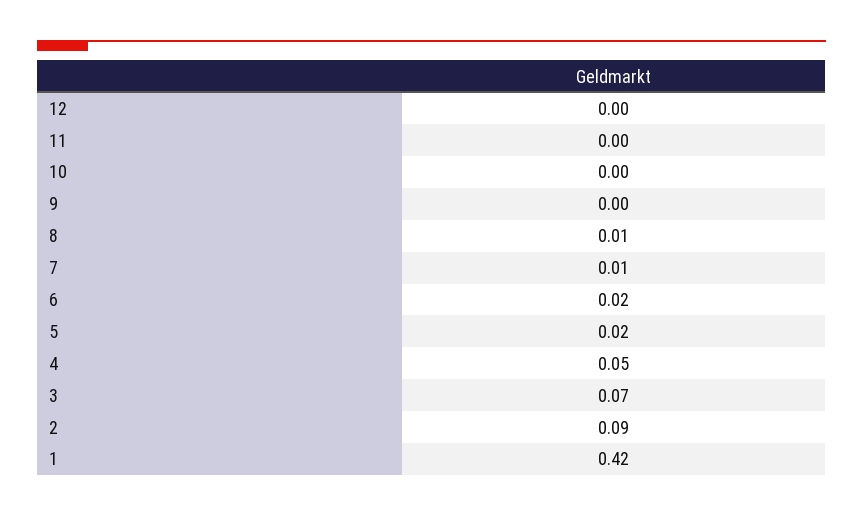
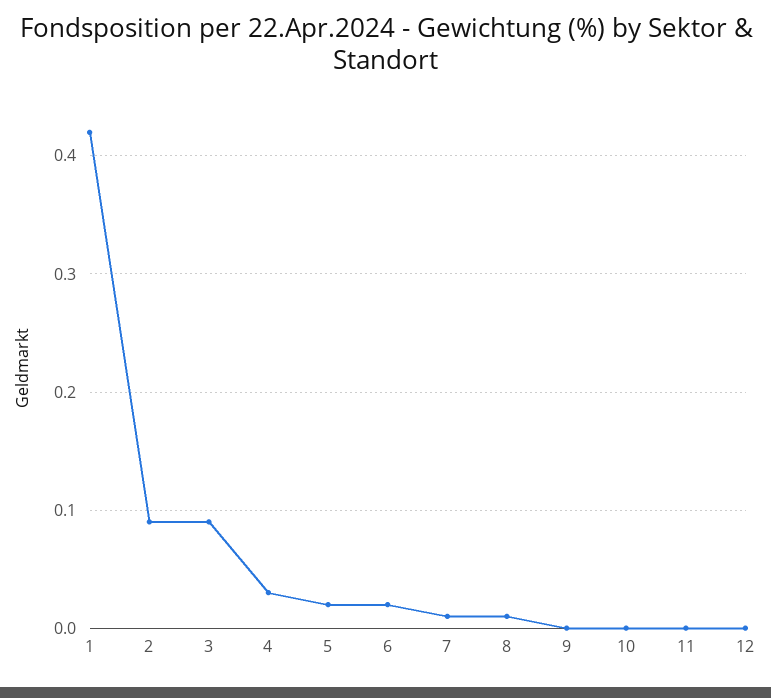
  {
    "12": 0,
    "11": 0,
    "10": 0,
    "9": 0,
    "8": 0.01,
    "7": 0.01,
    "6": 0.02,
    "5": 0.02,
-   "4": 0.05,
+   "4": 0.03,
-   "3": 0.07,
+   "3": 0.09,
    "2": 0.09,
    "1": 0.42
  }

